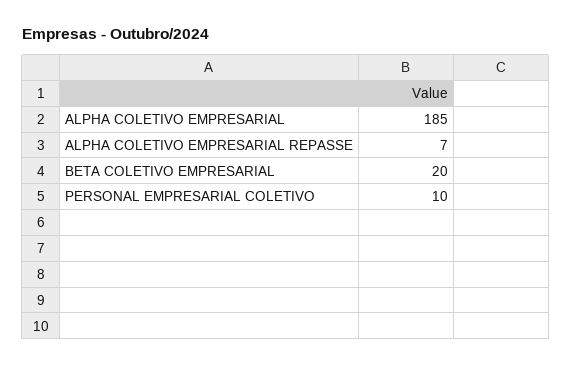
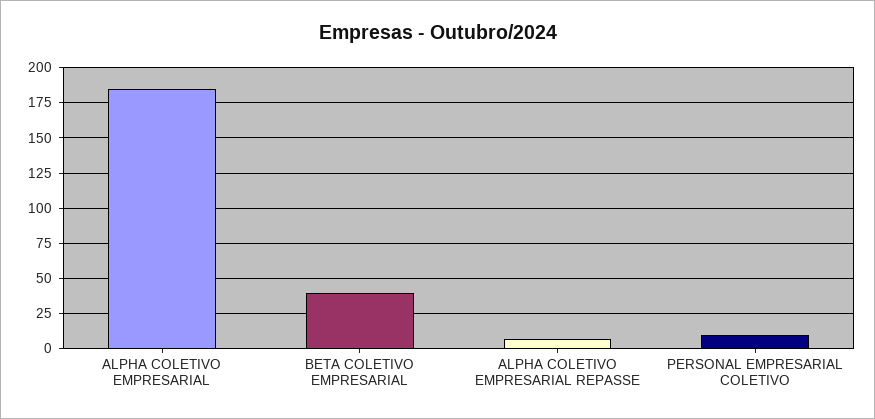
  {
    "ALPHA COLETIVO EMPRESARIAL": 185,
    "ALPHA COLETIVO EMPRESARIAL REPASSE": 7,
-   "BETA COLETIVO EMPRESARIAL": 20,
+   "BETA COLETIVO EMPRESARIAL": 40,
    "PERSONAL EMPRESARIAL COLETIVO": 10
  }

